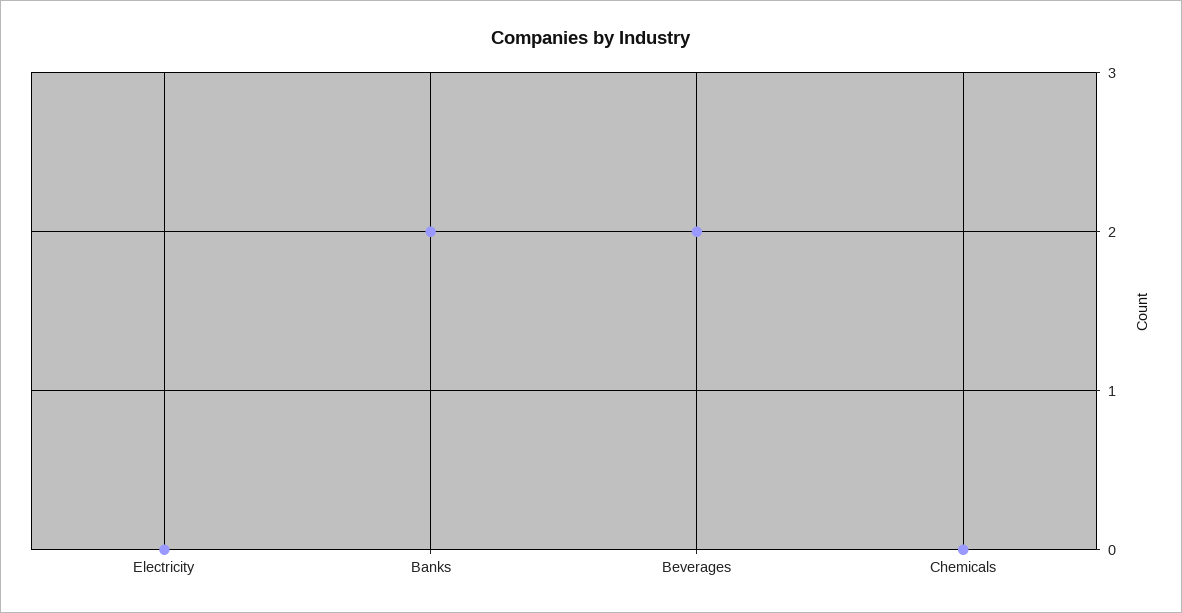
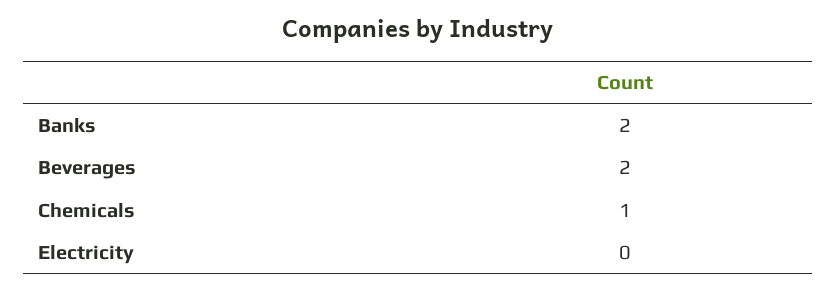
  {
    "Electricity": 0,
    "Banks": 2,
    "Beverages": 2,
-   "Chemicals": 0
+   "Chemicals": 1
  }

